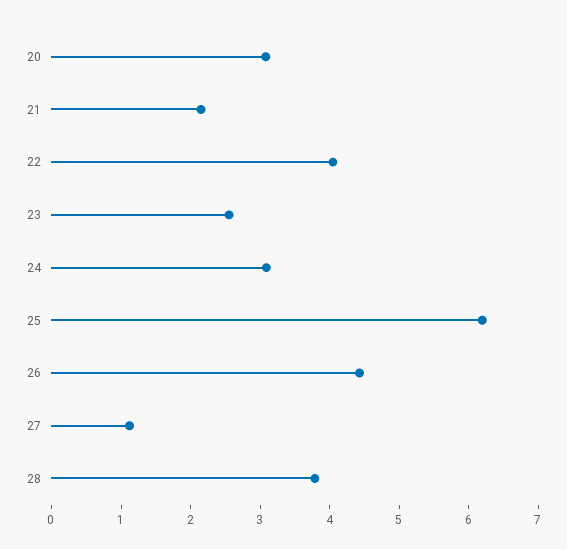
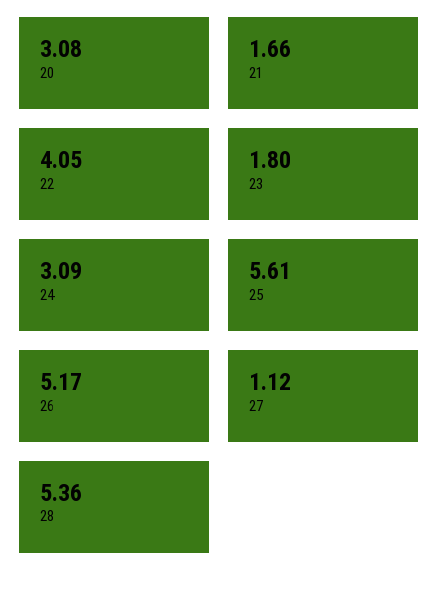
  {
    "20": 3.08,
-   "21": 2.2,
+   "21": 1.66,
    "22": 4.05,
-   "23": 2.6,
+   "23": 1.8,
    "24": 3.09,
-   "25": 6.2,
+   "25": 5.61,
-   "26": 4.4,
+   "26": 5.17,
    "27": 1.12,
-   "28": 3.8
+   "28": 5.36
  }

